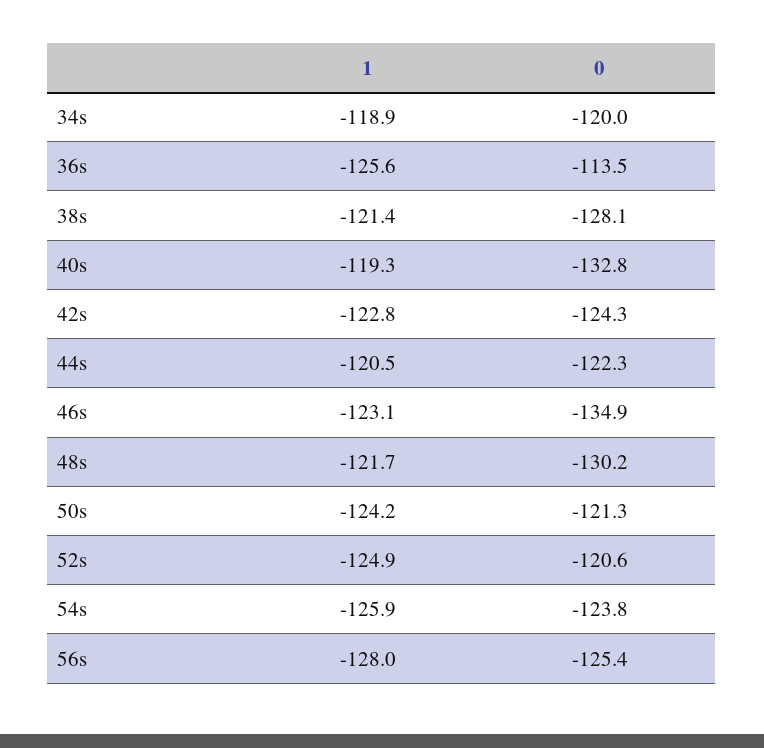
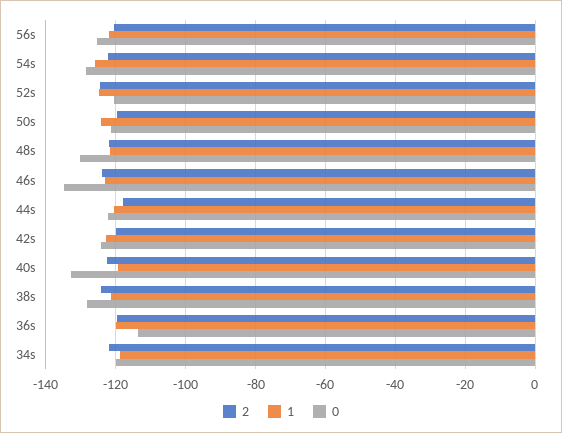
  {
    "1": {
      "34s": -118.9,
-     "36s": -125.6,
+     "36s": -120,
      "38s": -121.4,
      "40s": -119.3,
      "42s": -122.8,
      "44s": -120.5,
      "46s": -123.1,
      "48s": -121.7,
      "50s": -124.2,
      "52s": -124.9,
      "54s": -125.9,
-     "56s": -128
+     "56s": -122
    },
    "0": {
      "34s": -120,
      "36s": -113.5,
      "38s": -128.1,
      "40s": -132.8,
      "42s": -124.3,
      "44s": -122.3,
      "46s": -134.9,
      "48s": -130.2,
      "50s": -121.3,
      "52s": -120.6,
-     "54s": -123.8,
+     "54s": -128,
      "56s": -125.4
-   }
+   },
+   "2": {
+     "56s": -120,
+     "54s": -122,
+     "52s": -124,
+     "50s": -120,
+     "48s": -122,
+     "46s": -124,
+     "44s": -118,
+     "42s": -120,
+     "40s": -122,
+     "38s": -124,
+     "36s": -120,
+     "34s": -122
+   }
  }

